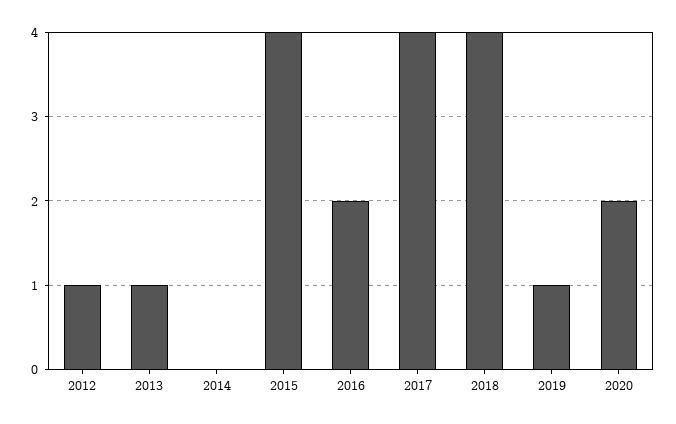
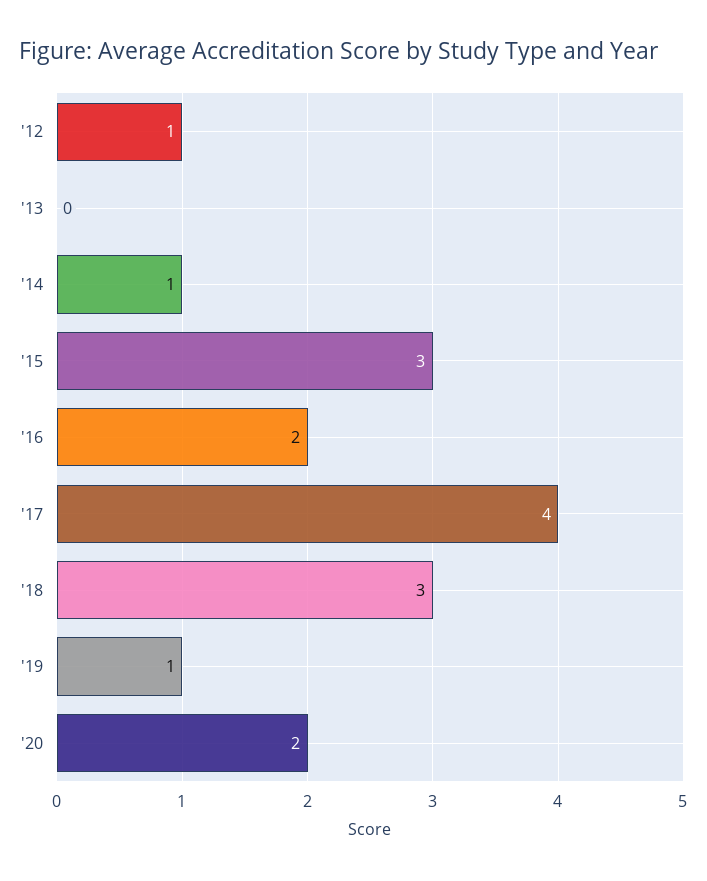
  {
    "2012": 1,
-   "2013": 1,
+   "2013": 0,
-   "2014": 0,
+   "2014": 1,
-   "2015": 4,
+   "2015": 3,
    "2016": 2,
    "2017": 4,
-   "2018": 4,
+   "2018": 3,
    "2019": 1,
    "2020": 2
  }

